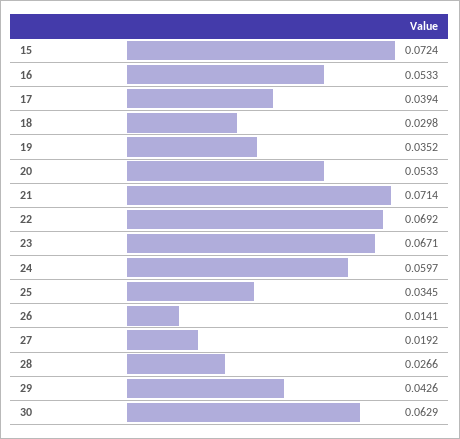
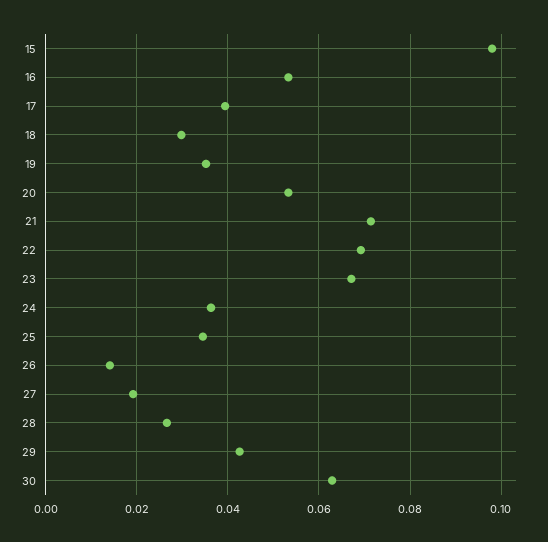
  {
-   "15": 0.0724,
+   "15": 0.098,
    "16": 0.0533,
    "17": 0.0394,
    "18": 0.0298,
    "19": 0.0352,
    "20": 0.0533,
    "21": 0.0714,
    "22": 0.0692,
    "23": 0.0671,
-   "24": 0.0597,
+   "24": 0.036,
    "25": 0.0345,
    "26": 0.0141,
    "27": 0.0192,
    "28": 0.0266,
    "29": 0.0426,
    "30": 0.0629
  }

